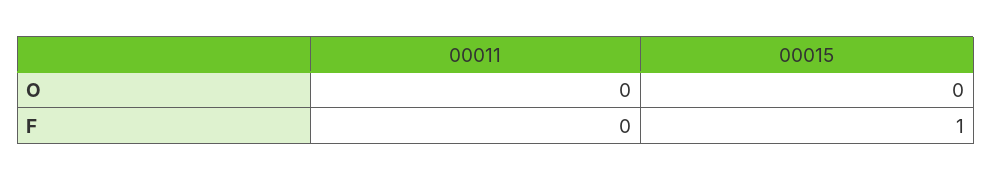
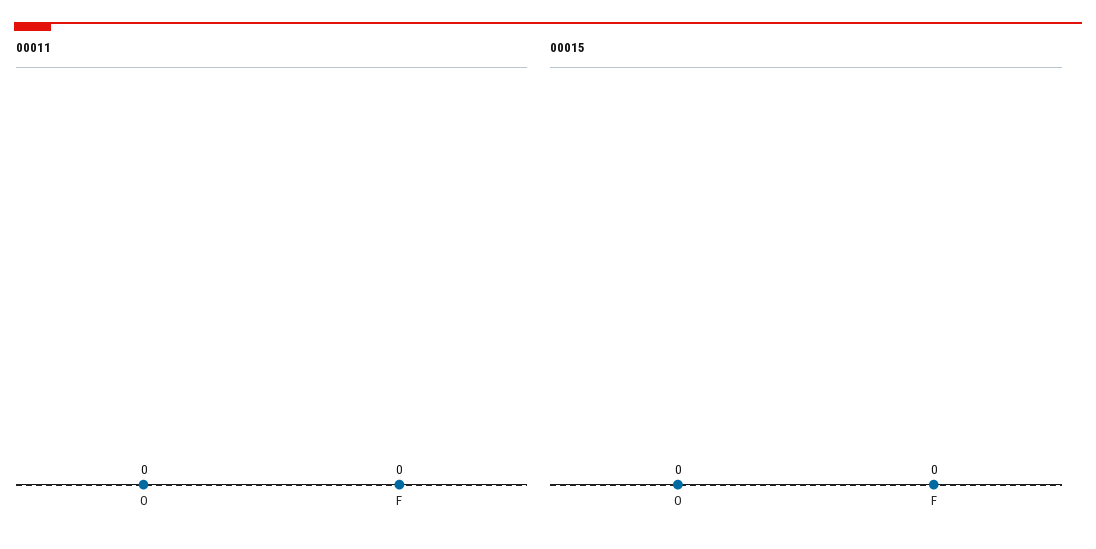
  {
    "00011": {
      "O": 0,
      "F": 0
    },
    "00015": {
      "O": 0,
-     "F": 1
+     "F": 0
    }
  }

